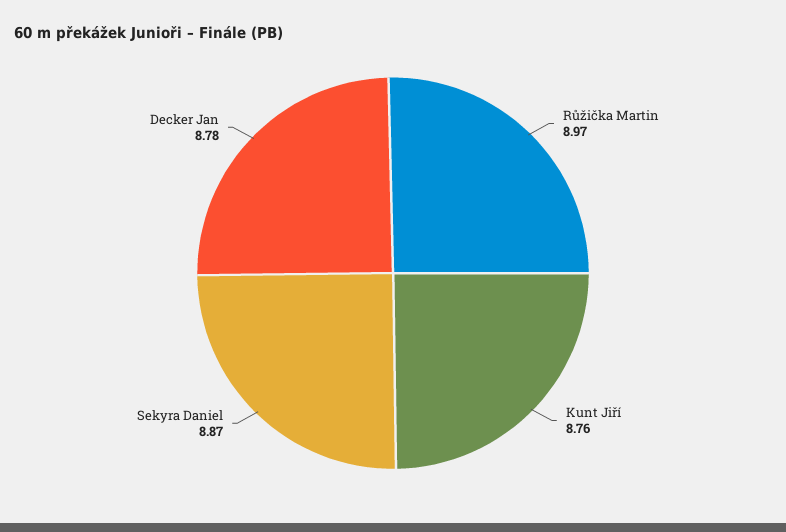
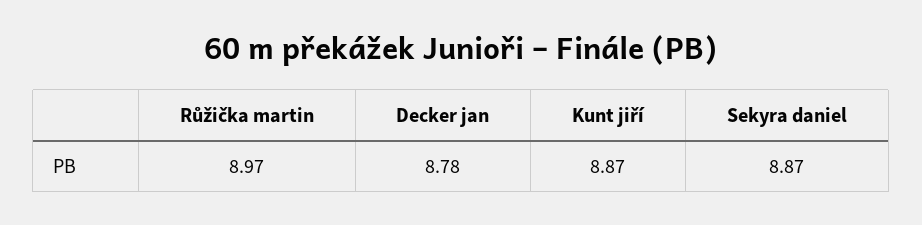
  {
    "Růžička Martin": 8.97,
-   "Kunt Jiří": 8.76,
+   "Kunt Jiří": 8.87,
    "Sekyra Daniel": 8.87,
    "Decker Jan": 8.78
  }

